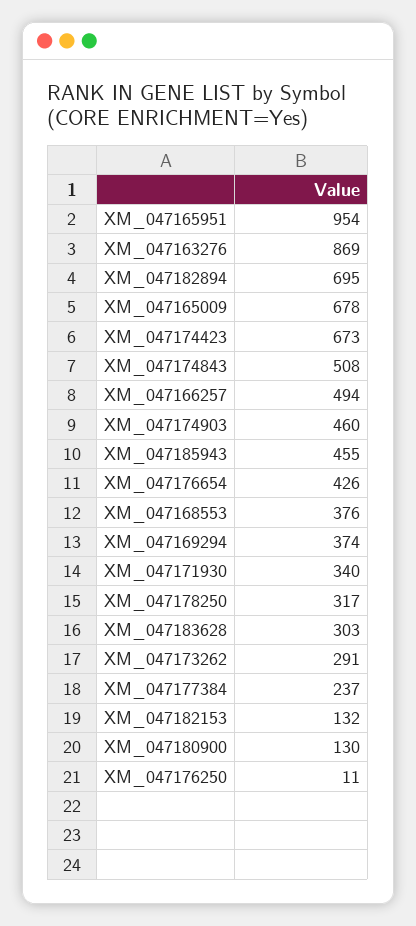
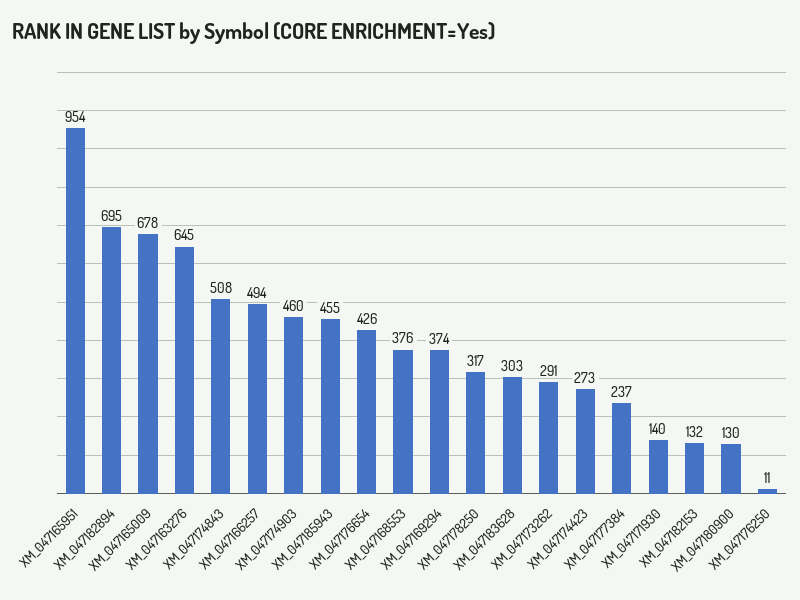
  {
    "XM_047165951": 954,
-   "XM_047163276": 869,
+   "XM_047163276": 645,
    "XM_047182894": 695,
    "XM_047165009": 678,
-   "XM_047174423": 673,
+   "XM_047174423": 273,
    "XM_047174843": 508,
    "XM_047166257": 494,
    "XM_047174903": 460,
    "XM_047185943": 455,
    "XM_047176654": 426,
    "XM_047168553": 376,
    "XM_047169294": 374,
-   "XM_047171930": 340,
+   "XM_047171930": 140,
    "XM_047178250": 317,
    "XM_047183628": 303,
    "XM_047173262": 291,
    "XM_047177384": 237,
    "XM_047182153": 132,
    "XM_047180900": 130,
    "XM_047176250": 11
  }

